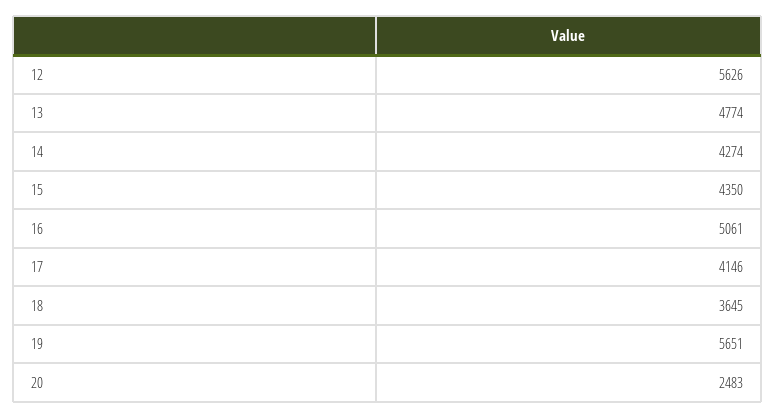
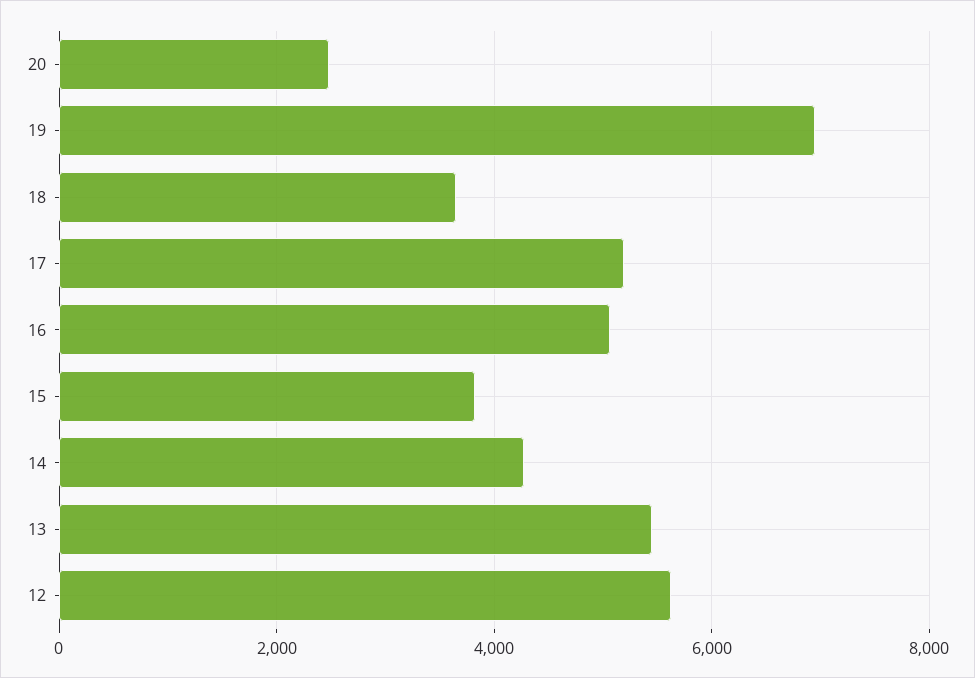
  {
    "12": 5626,
-   "13": 4774,
+   "13": 5400,
    "14": 4274,
-   "15": 4350,
+   "15": 3800,
    "16": 5061,
-   "17": 4146,
+   "17": 5200,
    "18": 3645,
-   "19": 5651,
+   "19": 7000,
    "20": 2483
  }

